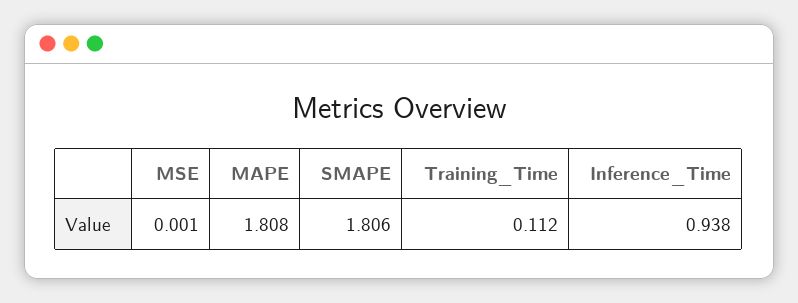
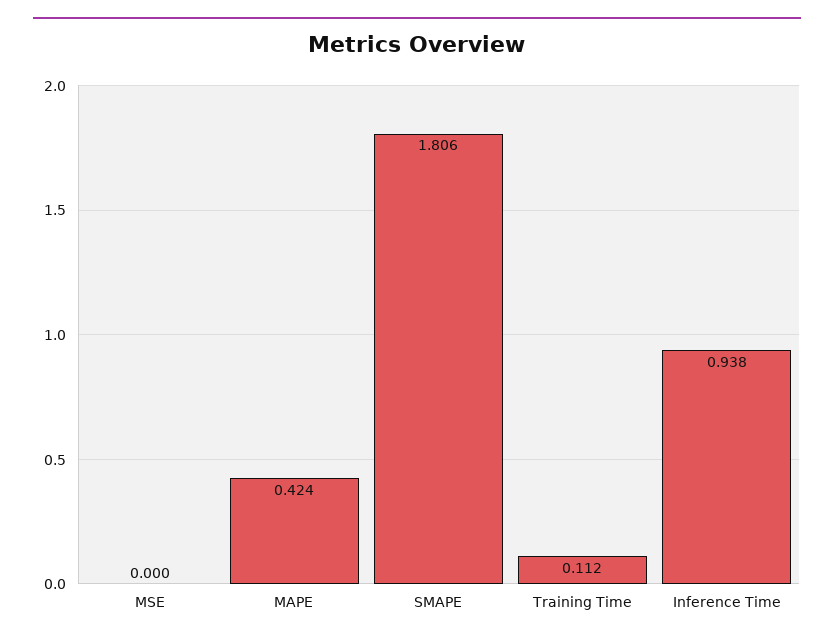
  {
-   "MSE": 0.001,
+   "MSE": 0,
-   "MAPE": 1.808,
+   "MAPE": 0.424,
    "SMAPE": 1.806,
    "Training_Time": 0.112,
    "Inference_Time": 0.938
  }

